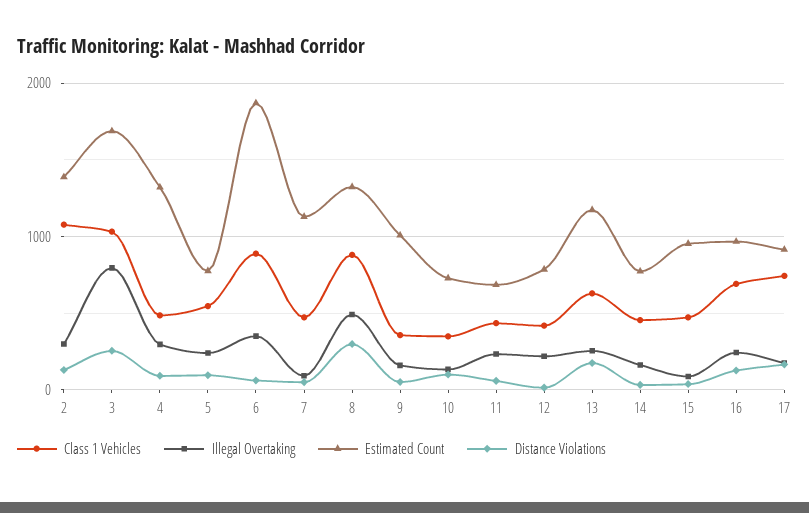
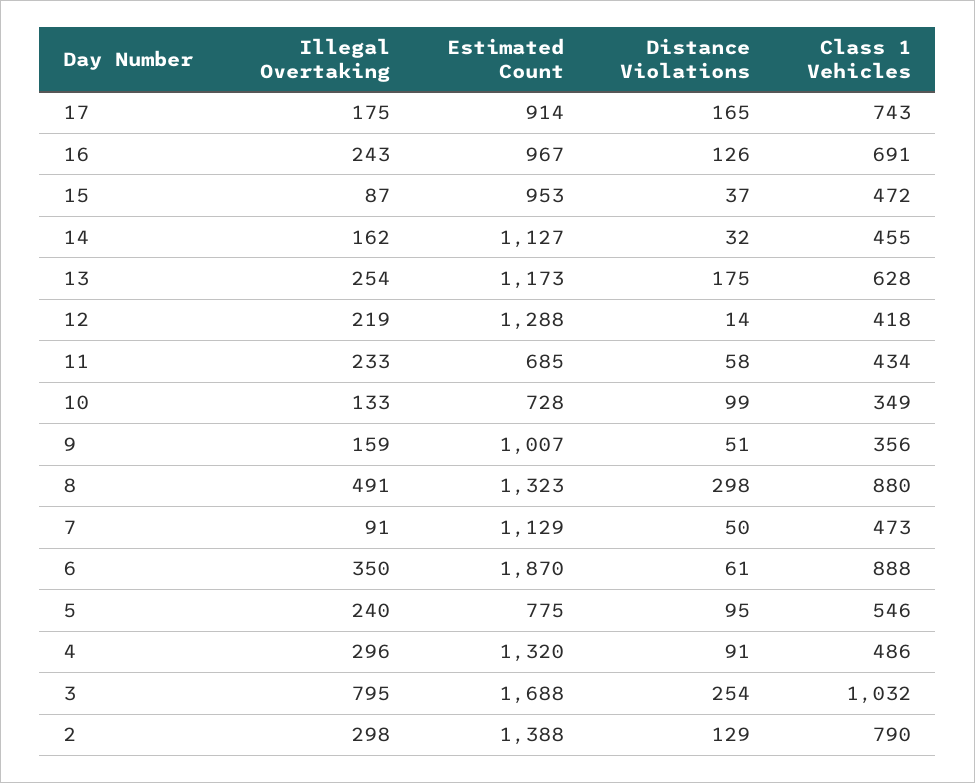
  {
    "Class 1 Vehicles": {
-     "2": 1100,
+     "2": 790,
      "3": 1032,
      "4": 486,
      "5": 546,
      "6": 888,
      "7": 473,
      "8": 880,
      "9": 356,
      "10": 349,
      "11": 434,
      "12": 418,
      "13": 628,
      "14": 455,
      "15": 472,
      "16": 691,
      "17": 743
    },
    "Illegal Overtaking": {
      "2": 298,
      "3": 795,
      "4": 296,
      "5": 240,
      "6": 350,
      "7": 91,
      "8": 491,
      "9": 159,
      "10": 133,
      "11": 233,
      "12": 219,
      "13": 254,
      "14": 162,
      "15": 87,
      "16": 243,
      "17": 175
    },
    "Estimated Count": {
      "2": 1388,
      "3": 1688,
      "4": 1320,
      "5": 775,
      "6": 1870,
      "7": 1129,
      "8": 1323,
      "9": 1007,
      "10": 728,
      "11": 685,
-     "12": 800,
+     "12": 1288,
      "13": 1173,
-     "14": 800,
+     "14": 1127,
      "15": 953,
      "16": 967,
      "17": 914
    },
    "Distance Violations": {
      "2": 129,
      "3": 254,
      "4": 91,
      "5": 95,
      "6": 61,
      "7": 50,
      "8": 298,
      "9": 51,
      "10": 99,
      "11": 58,
      "12": 14,
      "13": 175,
      "14": 32,
      "15": 37,
      "16": 126,
      "17": 165
    }
  }

